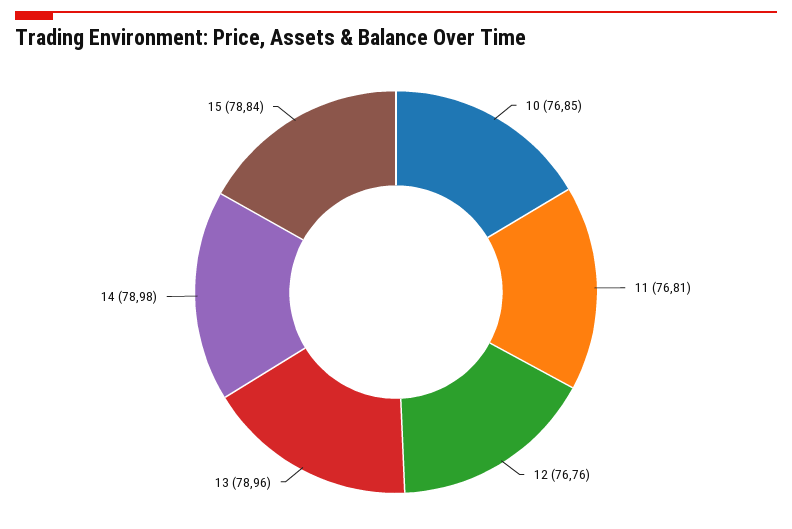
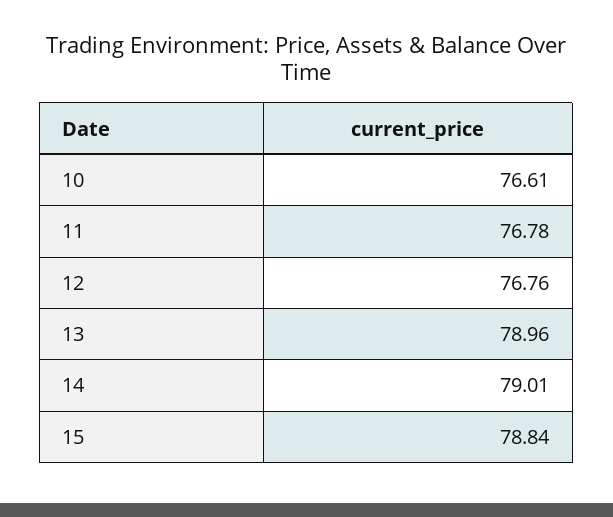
  {
-   "10": 76.85,
+   "10": 76.61,
-   "11": 76.81,
+   "11": 76.78,
    "12": 76.76,
    "13": 78.96,
-   "14": 78.98,
+   "14": 79.01,
    "15": 78.84
  }

